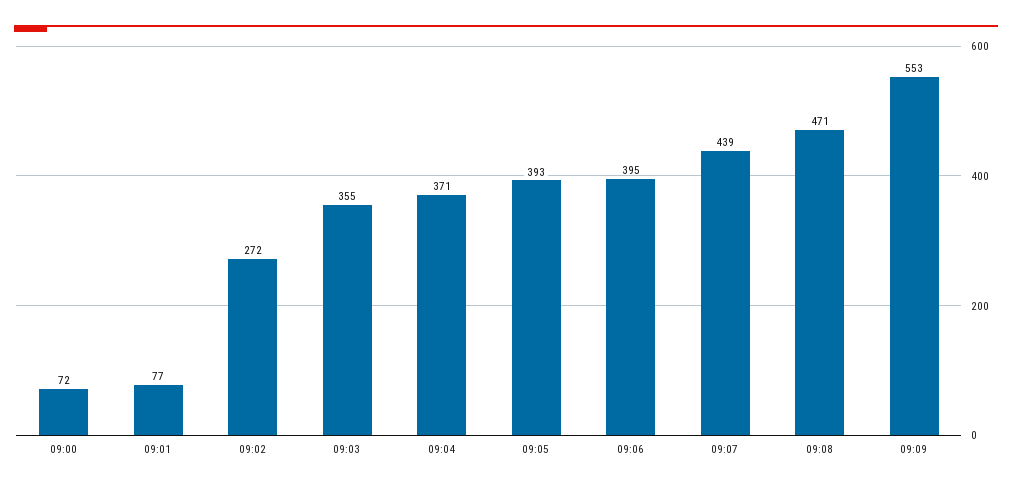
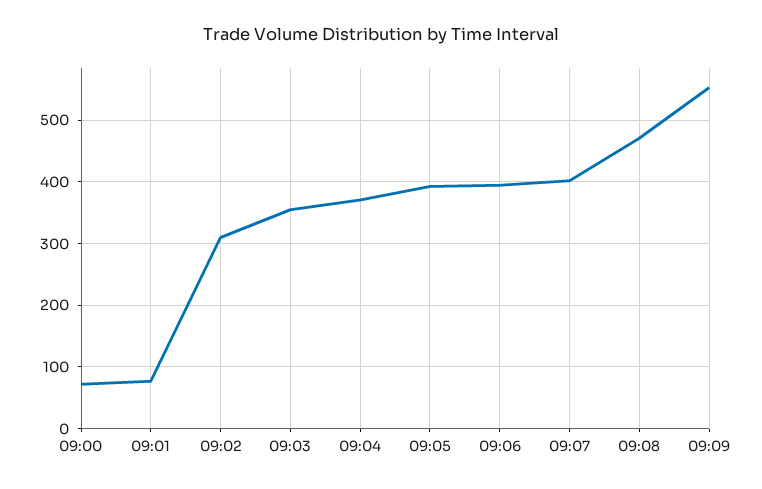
  {
    "09:00": 72,
    "09:01": 77,
-   "09:02": 272,
+   "09:02": 310,
    "09:03": 355,
    "09:04": 371,
    "09:05": 393,
    "09:06": 395,
-   "09:07": 439,
+   "09:07": 400,
    "09:08": 471,
    "09:09": 553
  }

